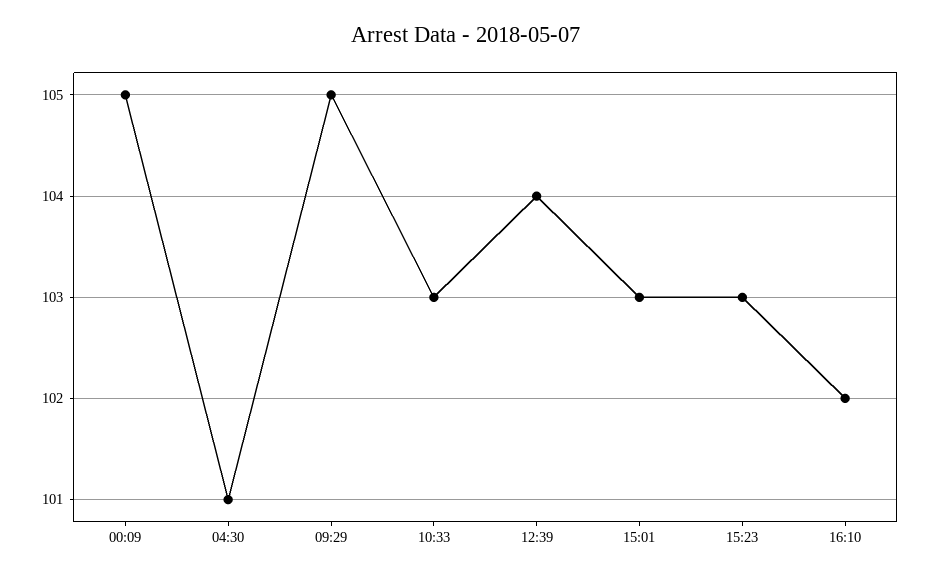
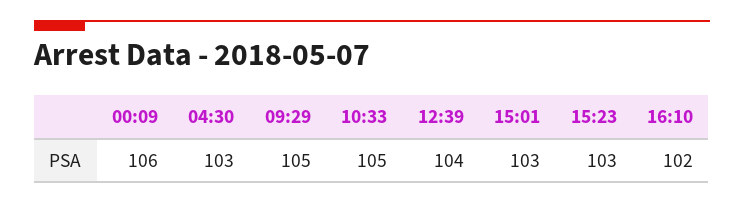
  {
-   "00:09": 105,
+   "00:09": 106,
-   "04:30": 101,
+   "04:30": 103,
    "09:29": 105,
-   "10:33": 103,
+   "10:33": 105,
    "12:39": 104,
    "15:01": 103,
    "15:23": 103,
    "16:10": 102
  }

